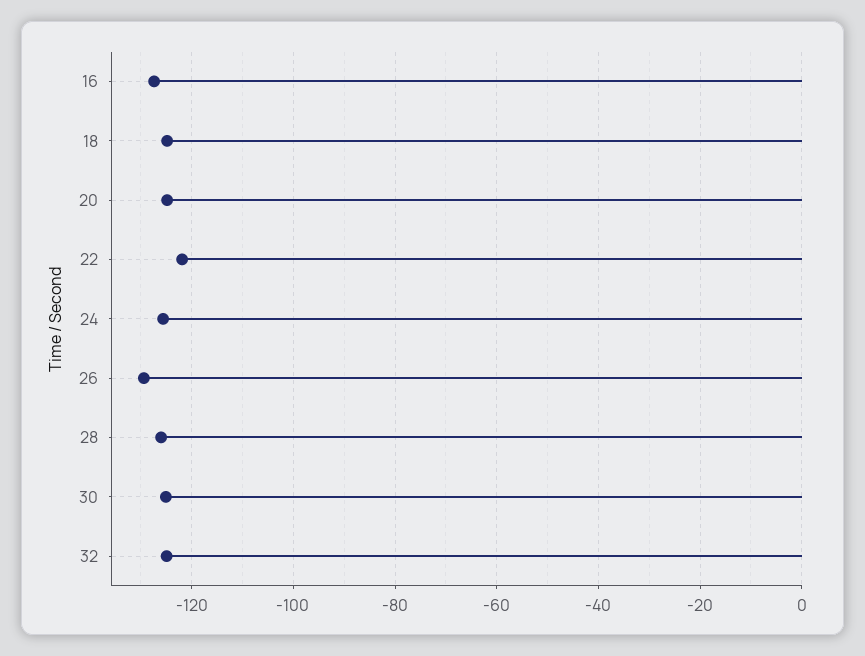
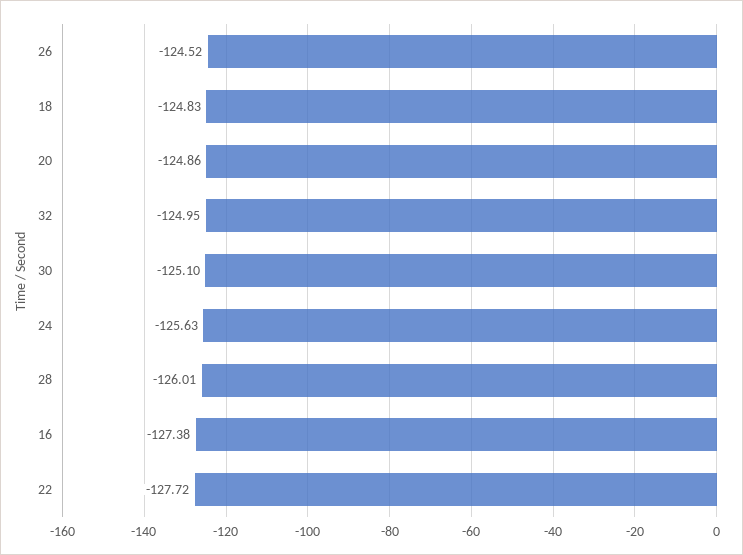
  {
    "16": -127.38,
    "18": -124.83,
    "20": -124.86,
-   "22": -122,
+   "22": -127.72,
    "24": -125.63,
-   "26": -130,
+   "26": -124.52,
    "28": -126.01,
    "30": -125.1,
    "32": -124.95
  }

